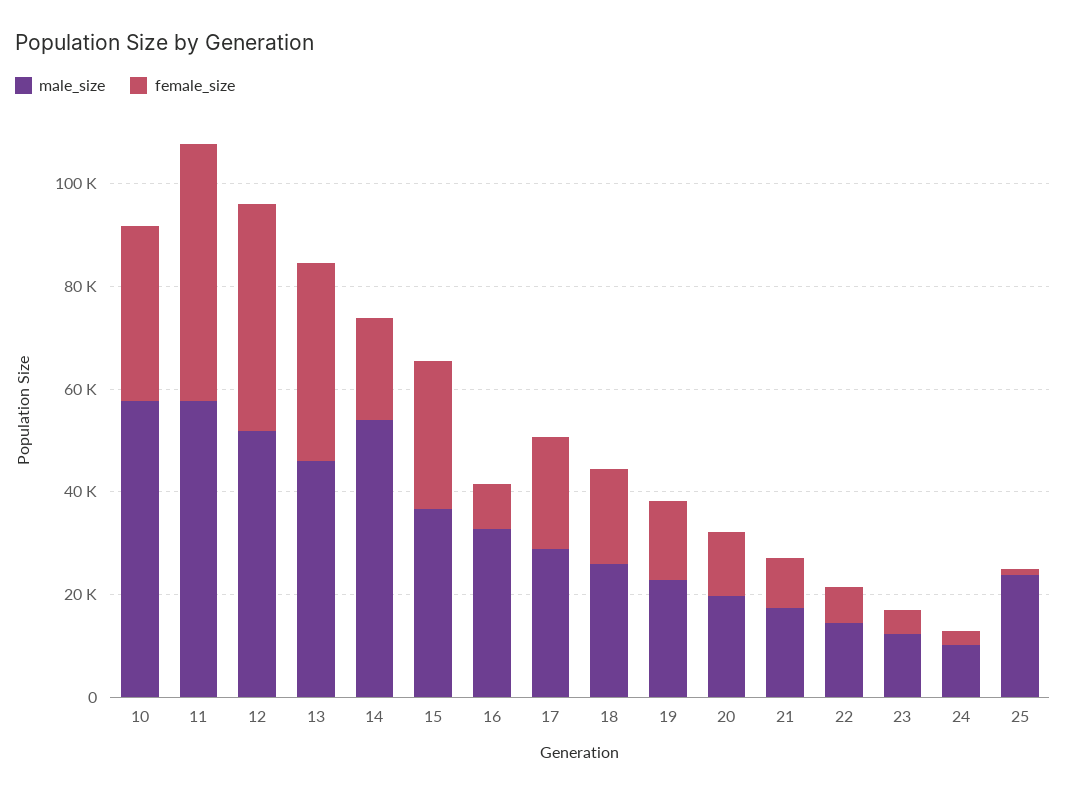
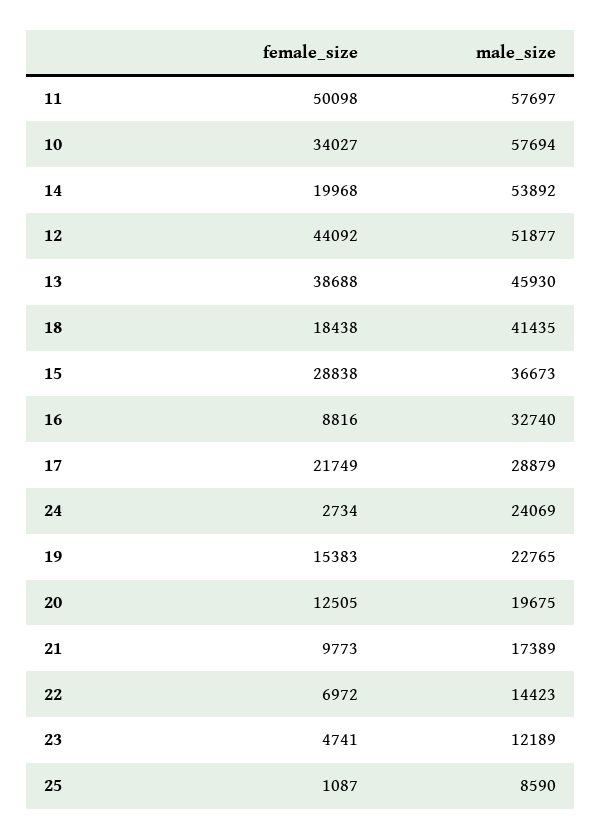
  {
    "male_size": {
      "10": 57694,
      "11": 57697,
      "12": 51877,
      "13": 45930,
      "14": 53892,
      "15": 36673,
      "16": 32740,
      "17": 28879,
-     "18": 25000,
+     "18": 41435,
      "19": 22765,
      "20": 19675,
      "21": 17389,
      "22": 14423,
      "23": 12189,
-     "24": 10000,
+     "24": 24069,
-     "25": 25000
+     "25": 8590
    },
    "female_size": {
      "10": 34027,
      "11": 50098,
      "12": 44092,
      "13": 38688,
      "14": 19968,
      "15": 28838,
      "16": 8816,
      "17": 21749,
      "18": 18438,
      "19": 15383,
      "20": 12505,
      "21": 9773,
      "22": 6972,
      "23": 4741,
      "24": 2734,
      "25": 1087
    }
  }

